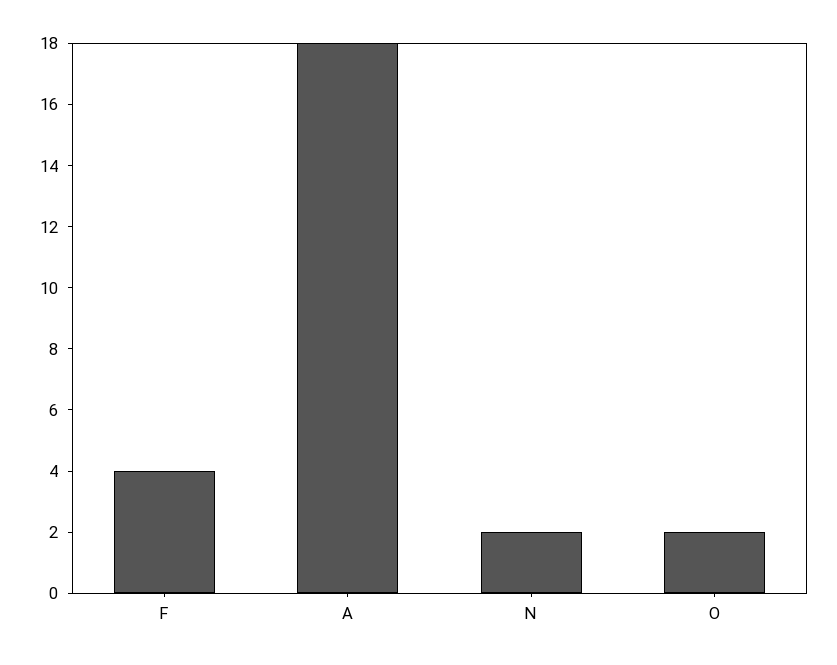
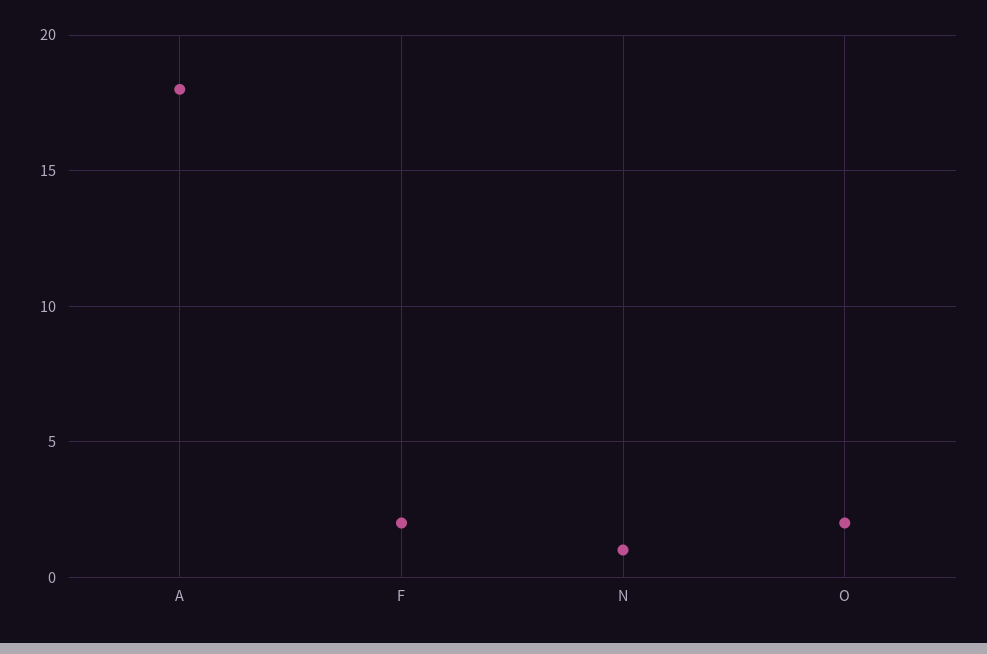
  {
-   "F": 4,
+   "F": 2,
    "A": 18,
-   "N": 2,
+   "N": 1,
    "O": 2
  }

